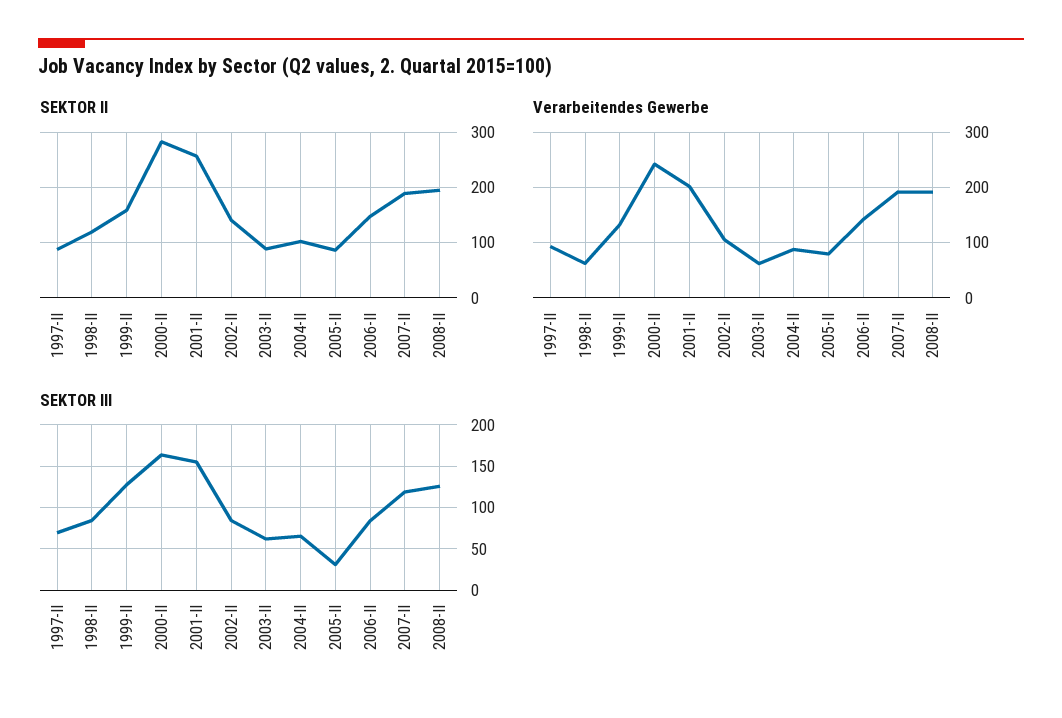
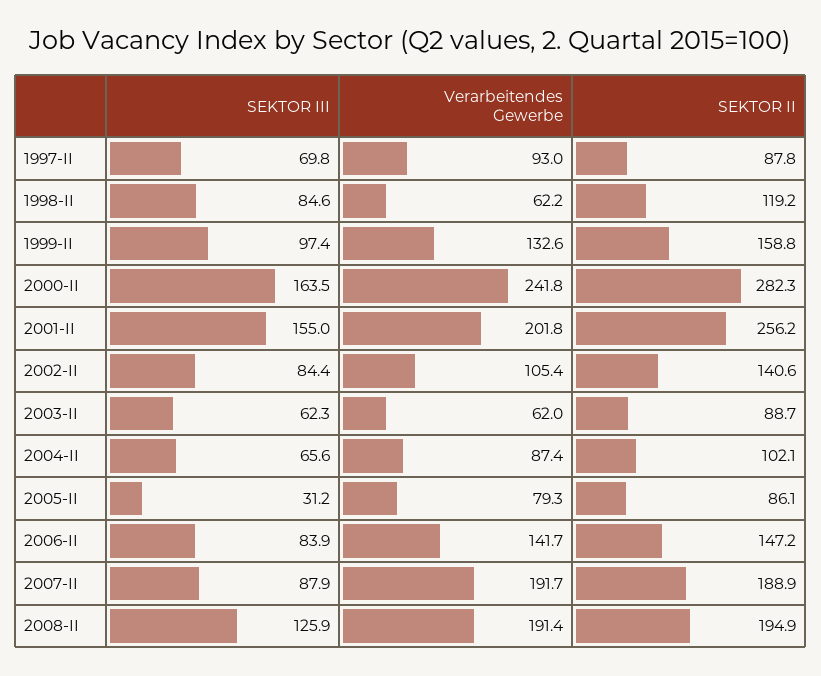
  {
    "SEKTOR II": {
      "1997-II": 87.8,
      "1998-II": 119.2,
      "1999-II": 158.8,
      "2000-II": 282.3,
      "2001-II": 256.2,
      "2002-II": 140.6,
      "2003-II": 88.7,
      "2004-II": 102.1,
      "2005-II": 86.1,
      "2006-II": 147.2,
      "2007-II": 188.9,
      "2008-II": 194.9
    },
    "Verarbeitendes Gewerbe": {
      "1997-II": 93,
      "1998-II": 62.2,
      "1999-II": 132.6,
      "2000-II": 241.8,
      "2001-II": 201.8,
      "2002-II": 105.4,
      "2003-II": 62,
      "2004-II": 87.4,
      "2005-II": 79.3,
      "2006-II": 141.7,
      "2007-II": 191.7,
      "2008-II": 191.4
    },
    "SEKTOR III": {
      "1997-II": 69.8,
      "1998-II": 84.6,
-     "1999-II": 130,
+     "1999-II": 97.4,
      "2000-II": 163.5,
      "2001-II": 155,
      "2002-II": 84.4,
      "2003-II": 62.3,
      "2004-II": 65.6,
      "2005-II": 31.2,
      "2006-II": 83.9,
-     "2007-II": 120,
+     "2007-II": 87.9,
      "2008-II": 125.9
    }
  }

